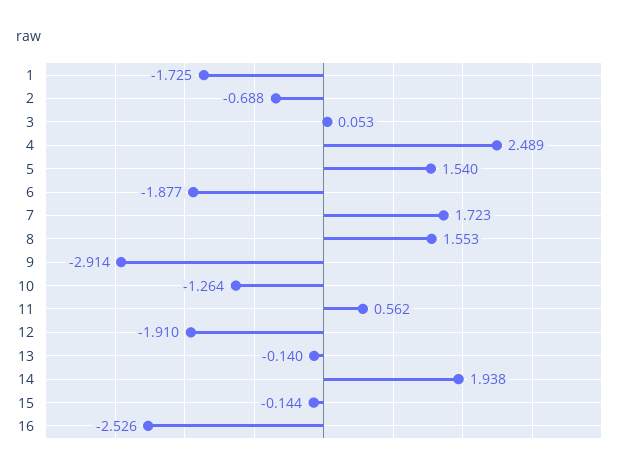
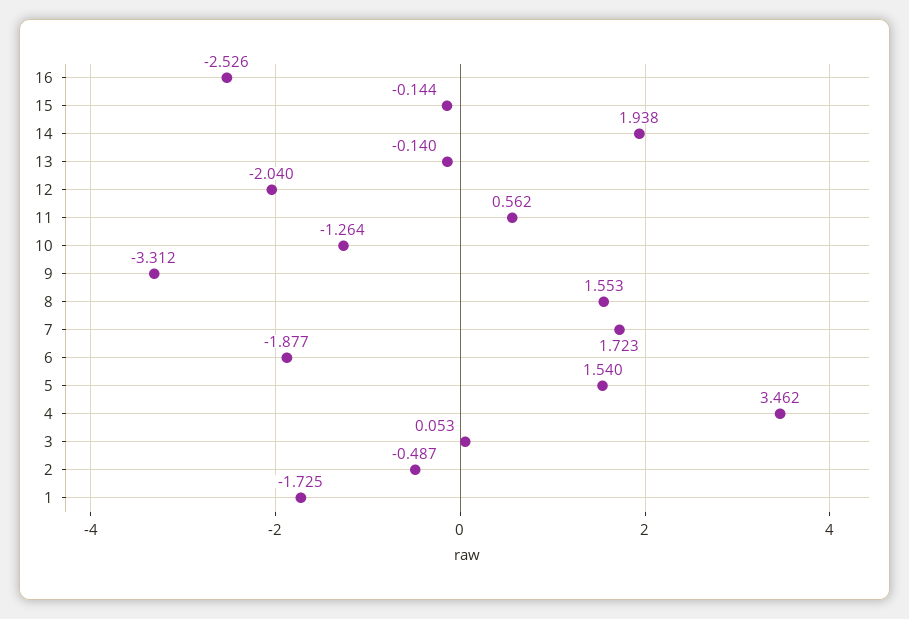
  {
    "1": -1.725,
-   "2": -0.688,
+   "2": -0.487,
    "3": 0.053,
-   "4": 2.489,
+   "4": 3.462,
    "5": 1.54,
    "6": -1.877,
    "7": 1.723,
    "8": 1.553,
-   "9": -2.914,
+   "9": -3.312,
    "10": -1.264,
    "11": 0.562,
-   "12": -1.91,
+   "12": -2.04,
    "13": -0.14,
    "14": 1.938,
    "15": -0.144,
    "16": -2.526
  }

